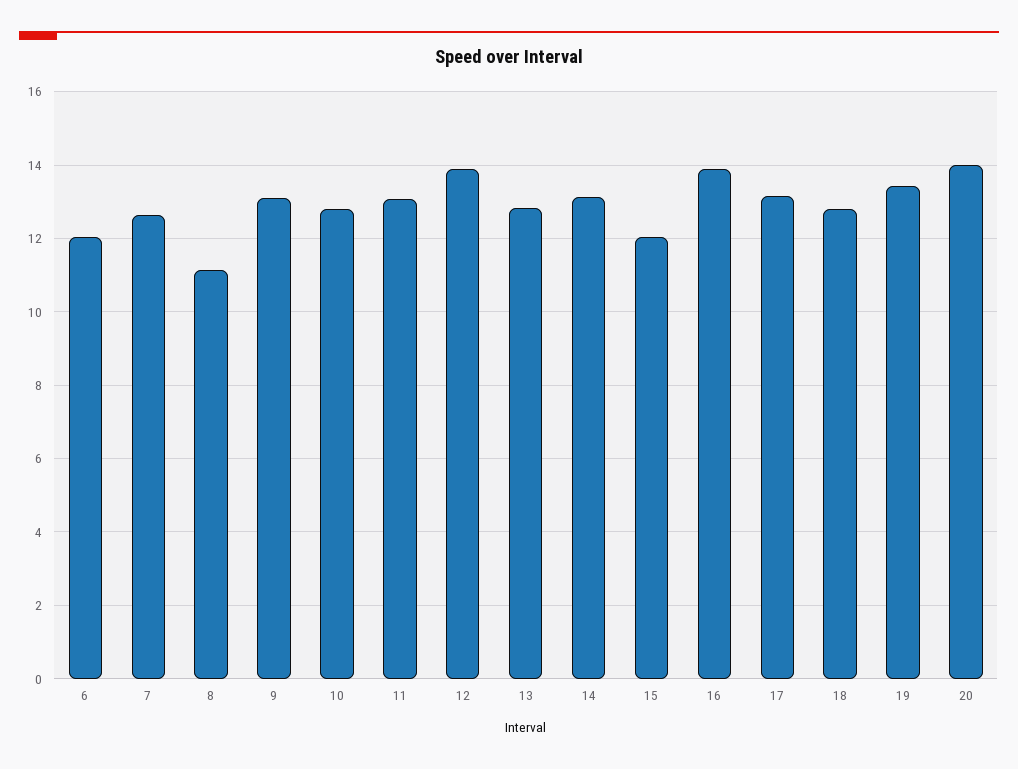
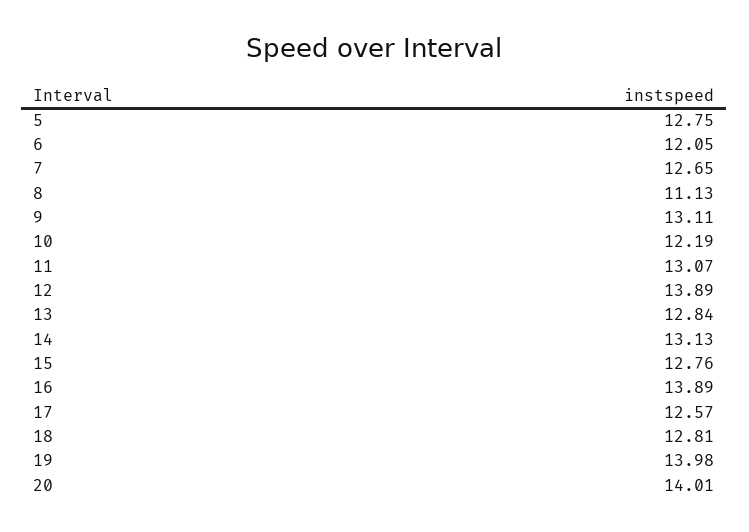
  {
    "6": 12.05,
    "7": 12.65,
    "8": 11.13,
    "9": 13.11,
-   "10": 12.8,
+   "10": 12.19,
    "11": 13.07,
    "12": 13.89,
    "13": 12.84,
    "14": 13.13,
-   "15": 12,
+   "15": 12.76,
    "16": 13.89,
-   "17": 13.2,
+   "17": 12.57,
    "18": 12.81,
-   "19": 13.4,
+   "19": 13.98,
-   "20": 14.01
+   "20": 14.01,
+   "5": 12.75
  }

